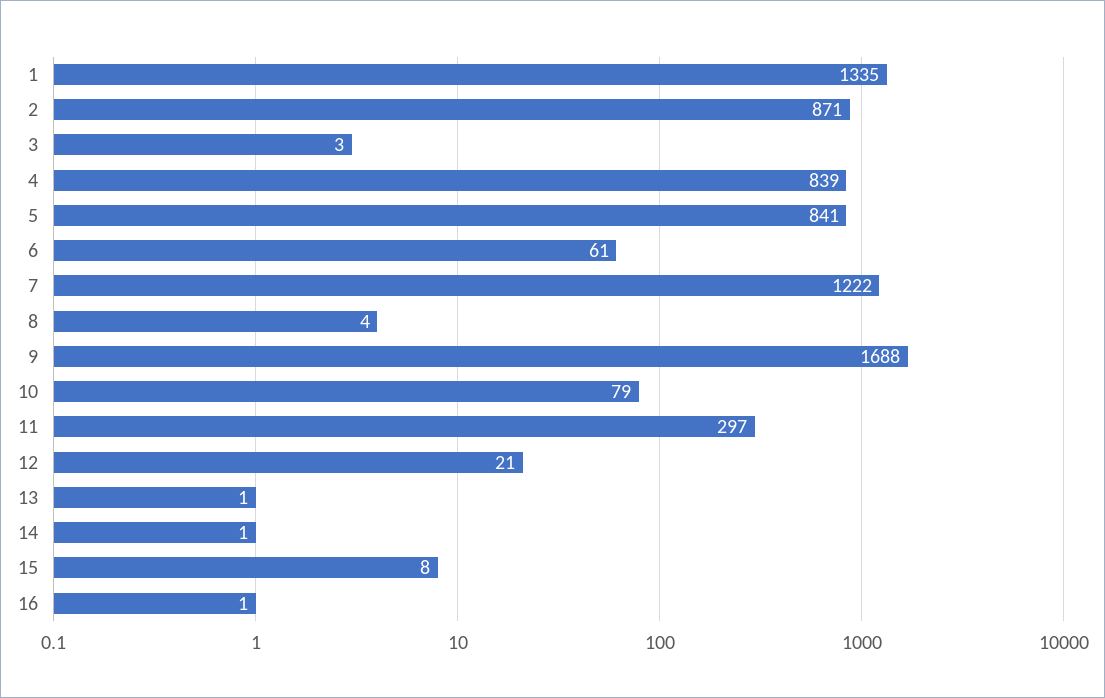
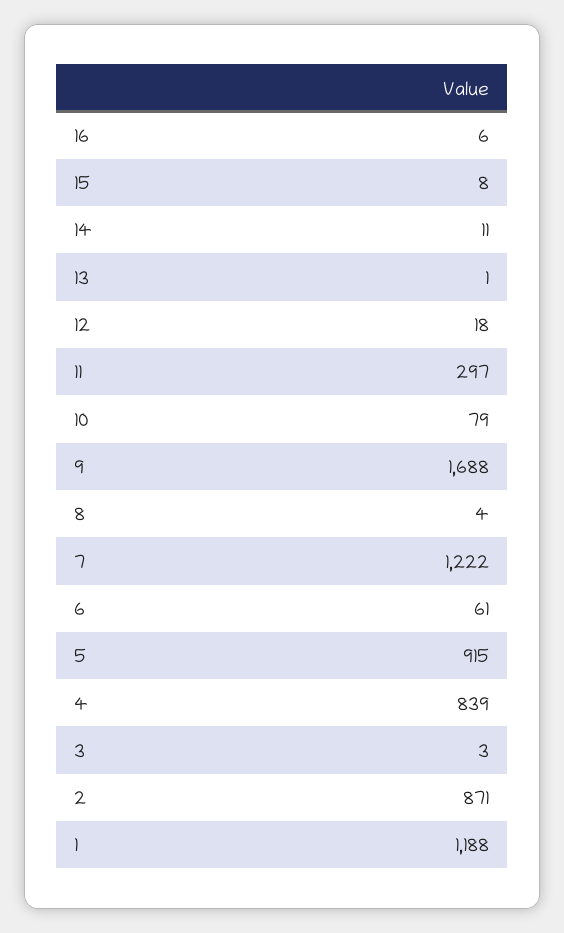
  {
-   "1": 1335,
+   "1": 1188,
    "2": 871,
    "3": 3,
    "4": 839,
-   "5": 841,
+   "5": 915,
    "6": 61,
    "7": 1222,
    "8": 4,
    "9": 1688,
    "10": 79,
    "11": 297,
-   "12": 21,
+   "12": 18,
    "13": 1,
-   "14": 1,
+   "14": 11,
    "15": 8,
-   "16": 1
+   "16": 6
  }

